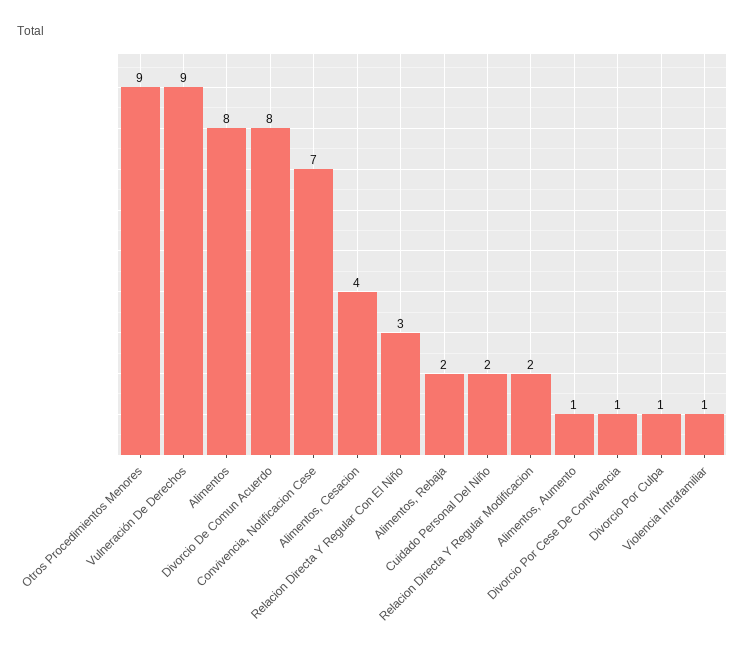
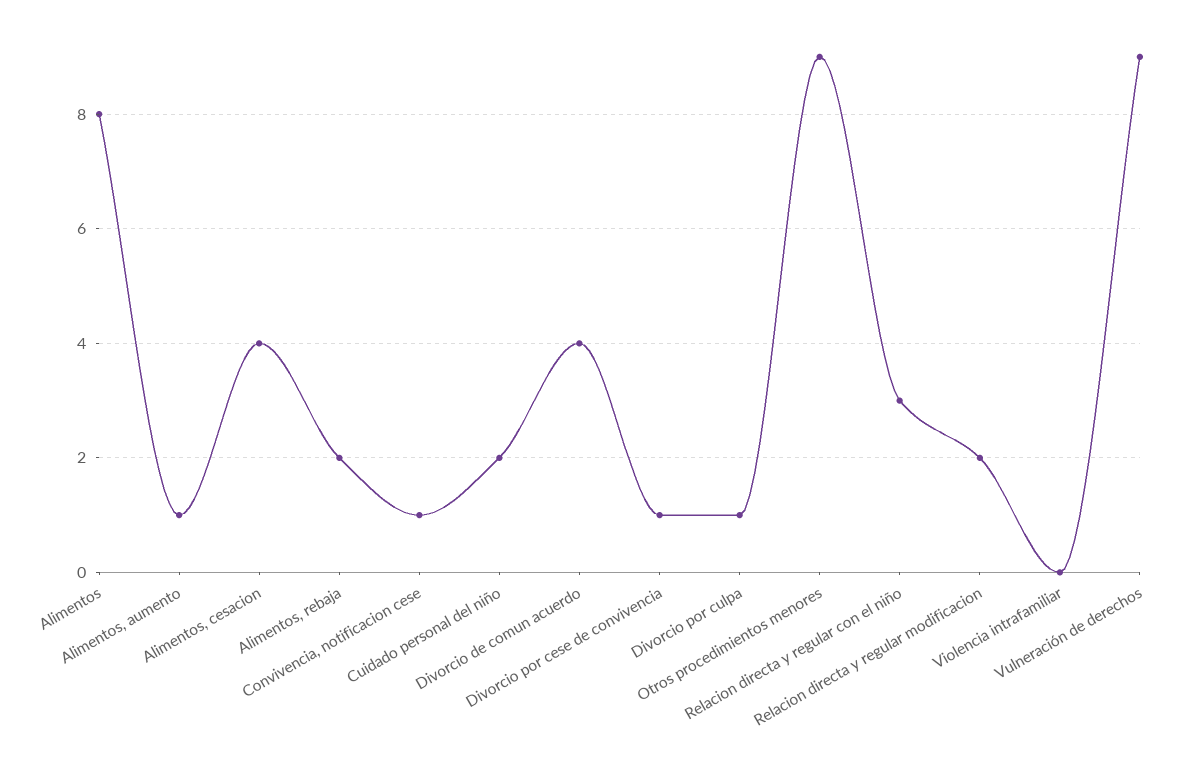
  {
    "Otros Procedimientos Menores": 9,
    "Vulneración De Derechos": 9,
    "Alimentos": 8,
-   "Divorcio De Comun Acuerdo": 8,
+   "Divorcio De Comun Acuerdo": 4,
-   "Convivencia, Notificacion Cese": 7,
+   "Convivencia, Notificacion Cese": 1,
    "Alimentos, Cesacion": 4,
    "Relacion Directa Y Regular Con El Niño": 3,
    "Alimentos, Rebaja": 2,
    "Cuidado Personal Del Niño": 2,
    "Relacion Directa Y Regular Modificacion": 2,
    "Alimentos, Aumento": 1,
    "Divorcio Por Cese De Convivencia": 1,
    "Divorcio Por Culpa": 1,
-   "Violencia Intrafamiliar": 1
+   "Violencia Intrafamiliar": 0
  }

